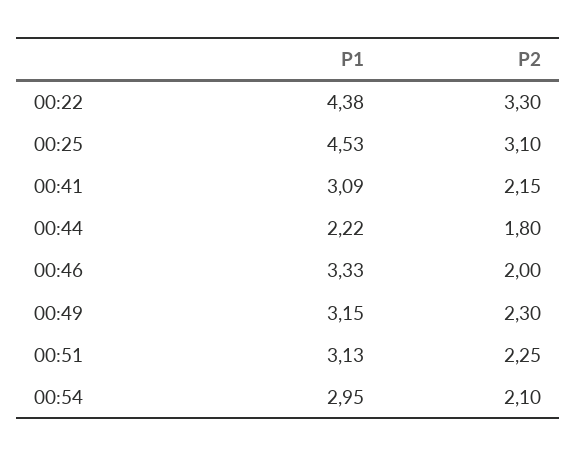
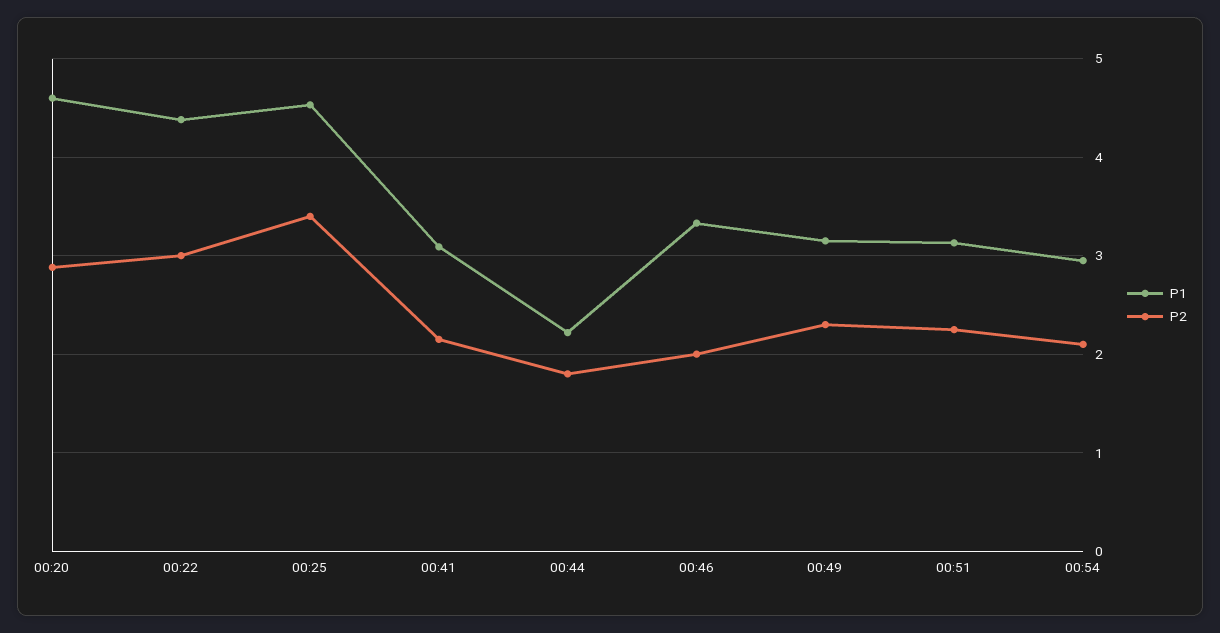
  {
    "P1": {
      "00:22": 4.38,
      "00:25": 4.53,
      "00:41": 3.09,
      "00:44": 2.22,
      "00:46": 3.33,
      "00:49": 3.15,
      "00:51": 3.13,
-     "00:54": 2.95
+     "00:54": 2.95,
+     "00:20": 4.6
    },
    "P2": {
-     "00:22": 3.3,
+     "00:22": 3,
-     "00:25": 3.1,
+     "00:25": 3.4,
      "00:41": 2.15,
      "00:44": 1.8,
      "00:46": 2,
      "00:49": 2.3,
      "00:51": 2.25,
-     "00:54": 2.1
+     "00:54": 2.1,
+     "00:20": 2.9
    }
  }

